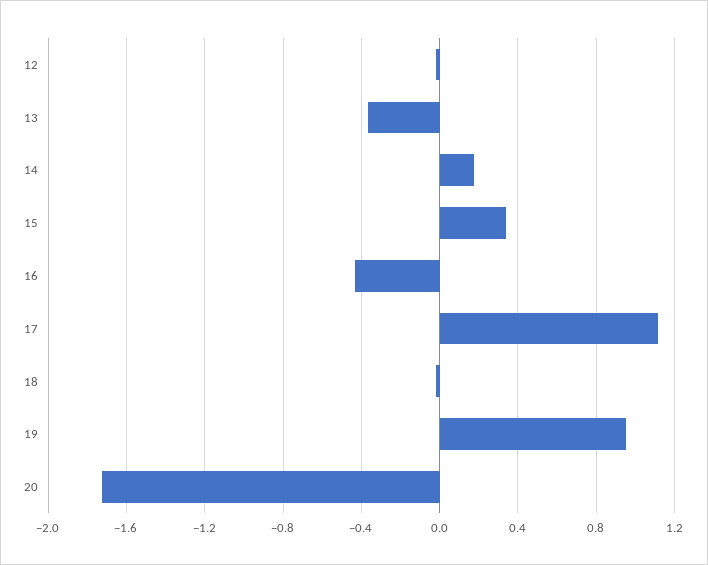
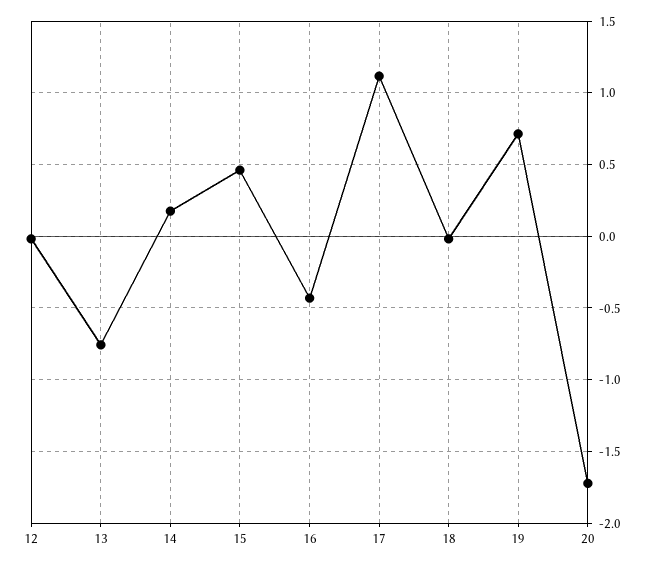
  {
    "12": 0,
-   "13": -0.35,
+   "13": -0.75,
    "14": 0.2,
-   "15": 0.35,
+   "15": 0.45,
    "16": -0.45,
    "17": 1.1,
    "18": 0,
-   "19": 0.95,
+   "19": 0.7,
    "20": -1.7
  }

